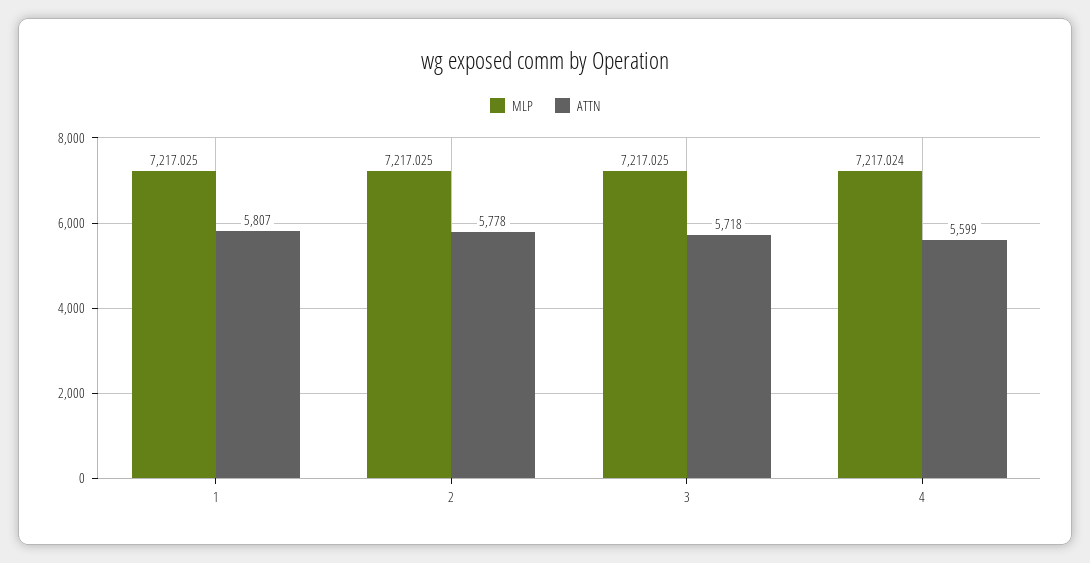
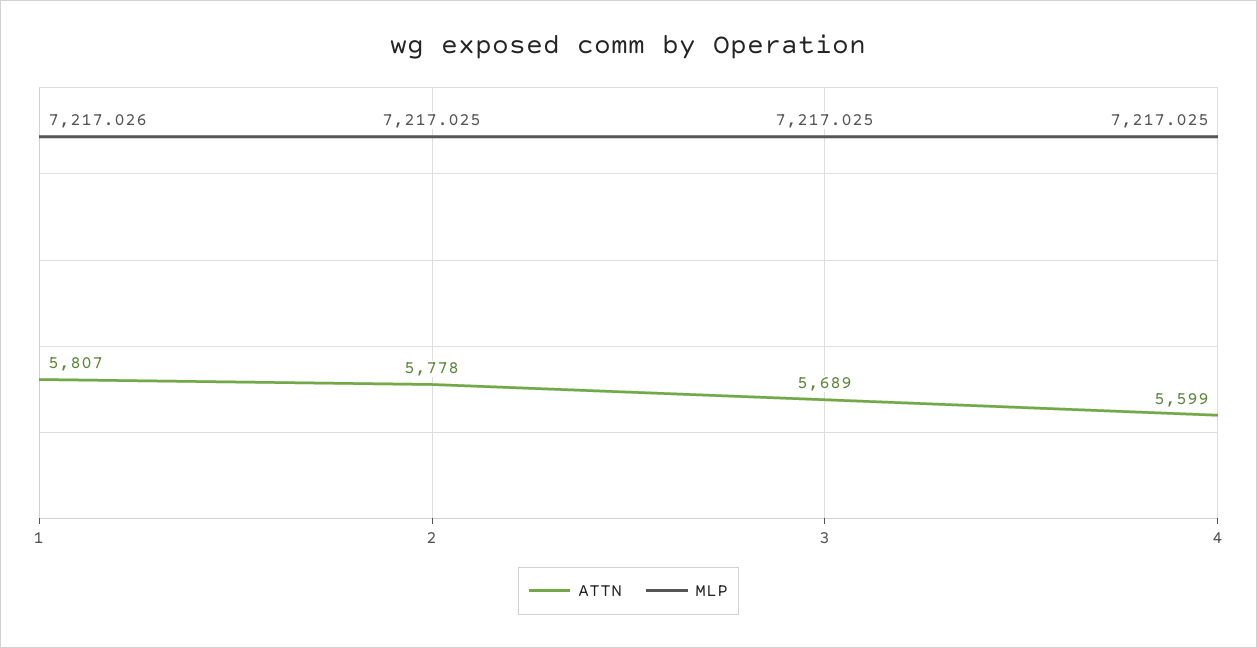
  {
    "MLP": {
-     "1": 7217.025,
+     "1": 7217.026,
      "2": 7217.025,
      "3": 7217.025,
-     "4": 7217.024
+     "4": 7217.025
    },
    "ATTN": {
      "1": 5807,
      "2": 5778,
-     "3": 5718,
+     "3": 5689,
      "4": 5599
    }
  }

